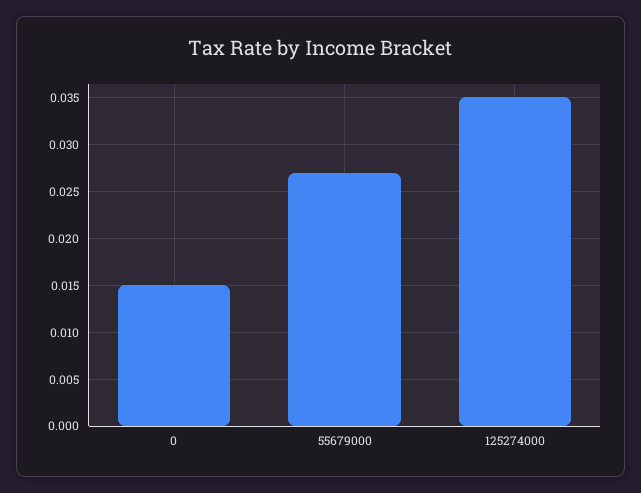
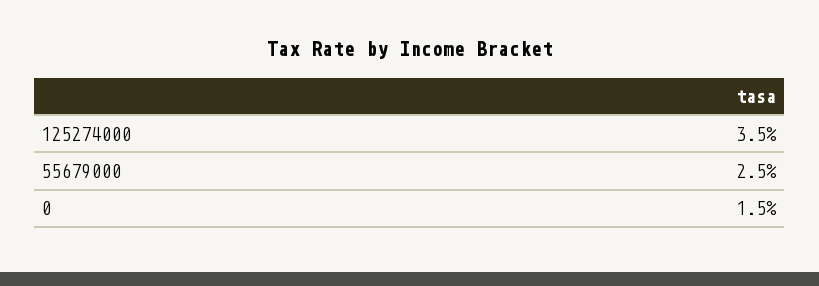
  {
    "0": 0.015,
-   "55679000": 0.027,
+   "55679000": 0.025,
    "125274000": 0.035
  }

